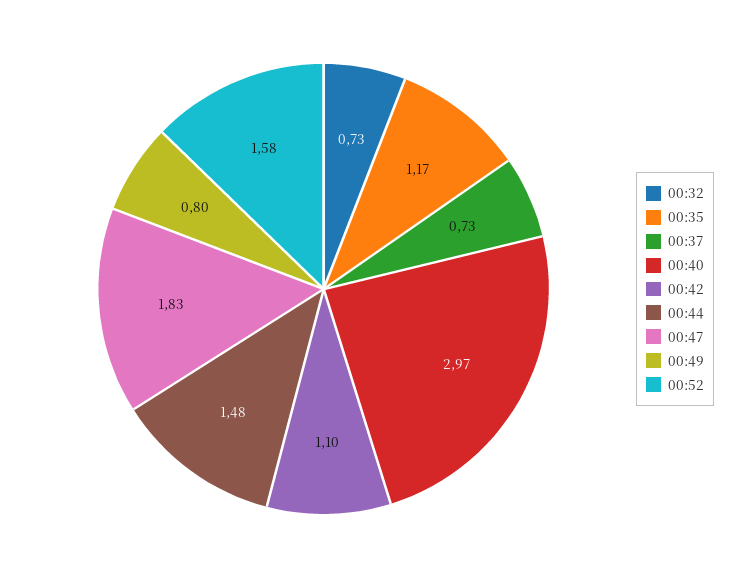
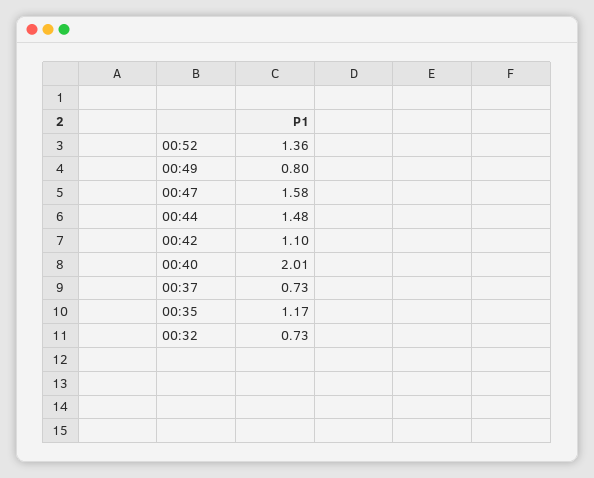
  {
    "00:32": 0.73,
    "00:35": 1.17,
    "00:37": 0.73,
-   "00:40": 2.97,
+   "00:40": 2.01,
    "00:42": 1.1,
    "00:44": 1.48,
-   "00:47": 1.83,
+   "00:47": 1.58,
    "00:49": 0.8,
-   "00:52": 1.58
+   "00:52": 1.36
  }

